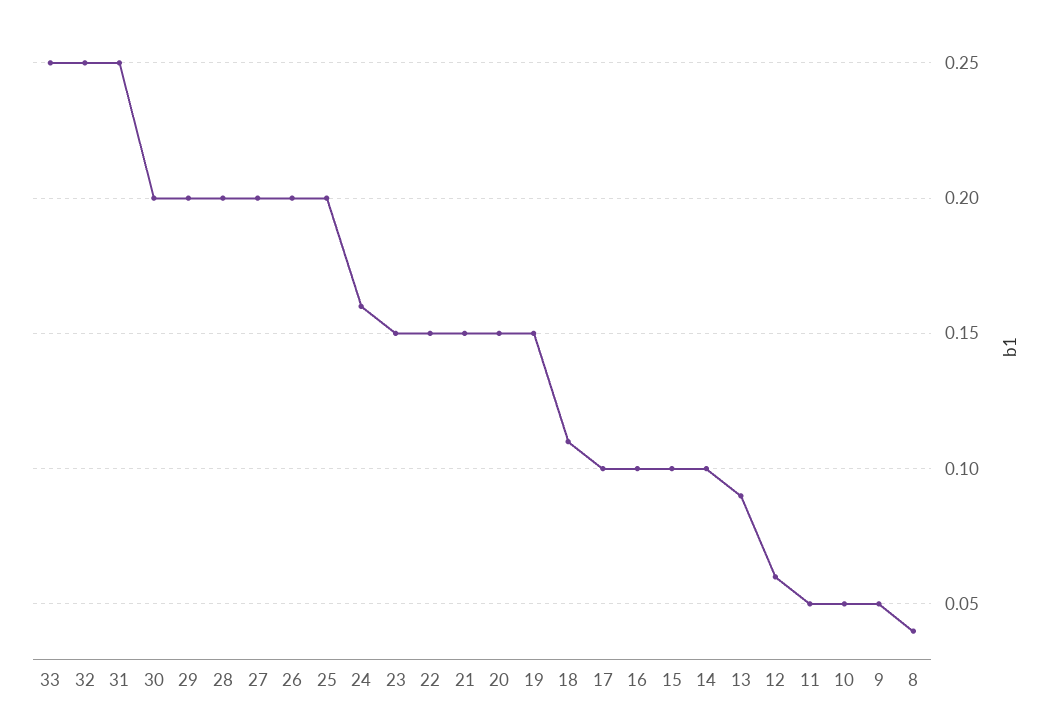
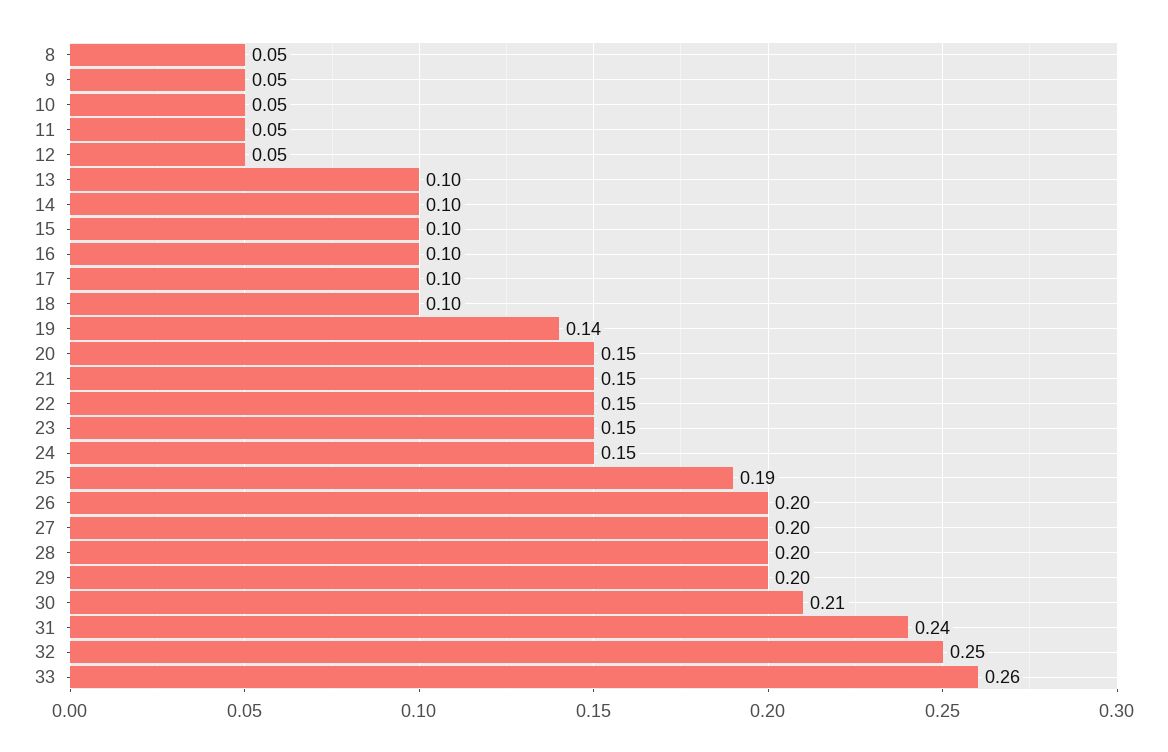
  {
-   "33": 0.25,
+   "33": 0.26,
    "32": 0.25,
-   "31": 0.25,
+   "31": 0.24,
-   "30": 0.2,
+   "30": 0.21,
    "29": 0.2,
    "28": 0.2,
    "27": 0.2,
    "26": 0.2,
-   "25": 0.2,
+   "25": 0.19,
-   "24": 0.16,
+   "24": 0.15,
    "23": 0.15,
    "22": 0.15,
    "21": 0.15,
    "20": 0.15,
-   "19": 0.15,
+   "19": 0.14,
-   "18": 0.11,
+   "18": 0.1,
    "17": 0.1,
    "16": 0.1,
    "15": 0.1,
    "14": 0.1,
-   "13": 0.09,
+   "13": 0.1,
-   "12": 0.06,
+   "12": 0.05,
    "11": 0.05,
    "10": 0.05,
    "9": 0.05,
-   "8": 0.04
+   "8": 0.05
  }

